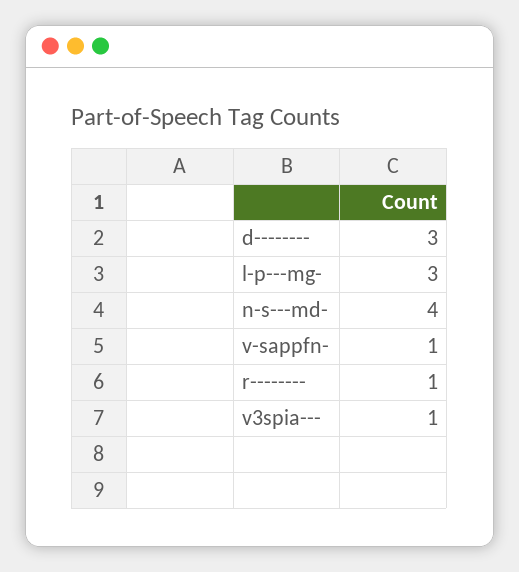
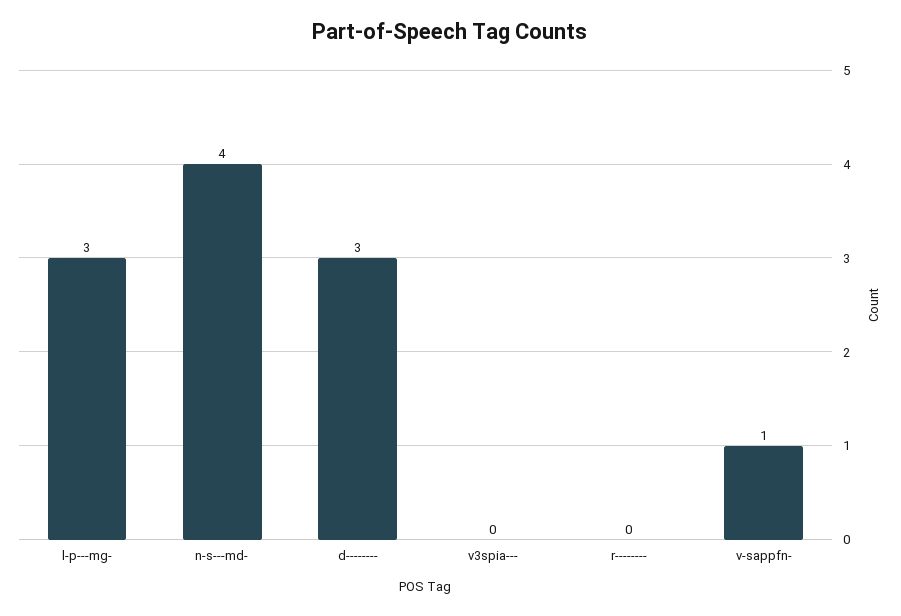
  {
    "d--------": 3,
    "l-p---mg-": 3,
    "n-s---md-": 4,
    "v-sappfn-": 1,
-   "r--------": 1,
+   "r--------": 0,
-   "v3spia---": 1
+   "v3spia---": 0
  }

